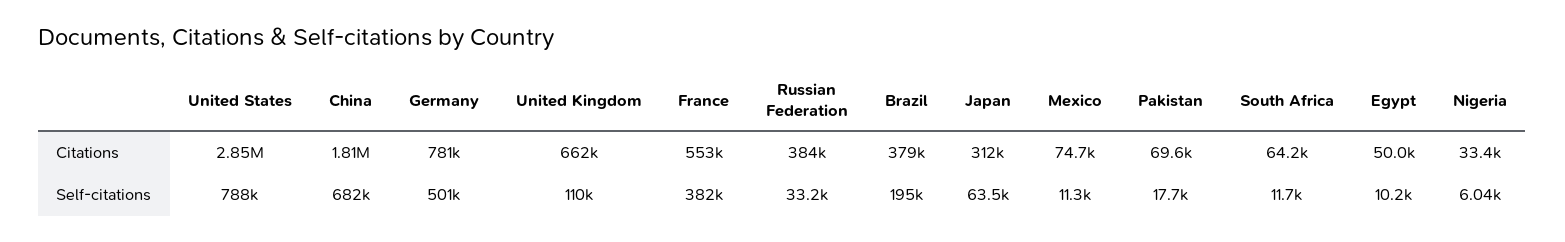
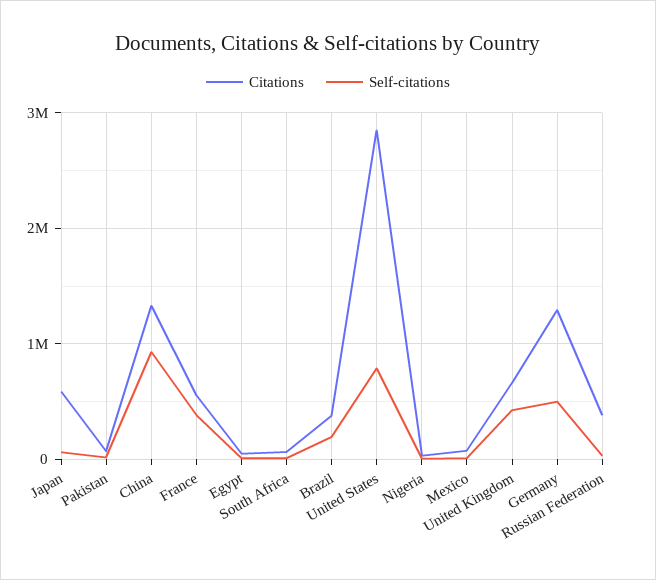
  {
    "Citations": {
      "United States": 2850000,
-     "China": 1810000,
+     "China": 1300000,
-     "Germany": 781000,
+     "Germany": 1300000,
      "United Kingdom": 662000,
      "France": 553000,
      "Russian Federation": 384000,
      "Brazil": 379000,
-     "Japan": 312000,
+     "Japan": 600000,
      "Mexico": 74700,
      "Pakistan": 69600,
      "South Africa": 64200,
      "Egypt": 50000,
      "Nigeria": 33400
    },
    "Self-citations": {
      "United States": 788000,
-     "China": 682000,
+     "China": 900000,
      "Germany": 501000,
-     "United Kingdom": 110000,
+     "United Kingdom": 400000,
      "France": 382000,
      "Russian Federation": 33200,
      "Brazil": 195000,
      "Japan": 63500,
      "Mexico": 11300,
      "Pakistan": 17700,
      "South Africa": 11700,
      "Egypt": 10200,
      "Nigeria": 6040
    }
  }

